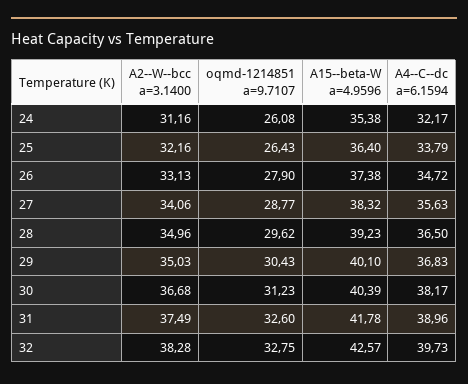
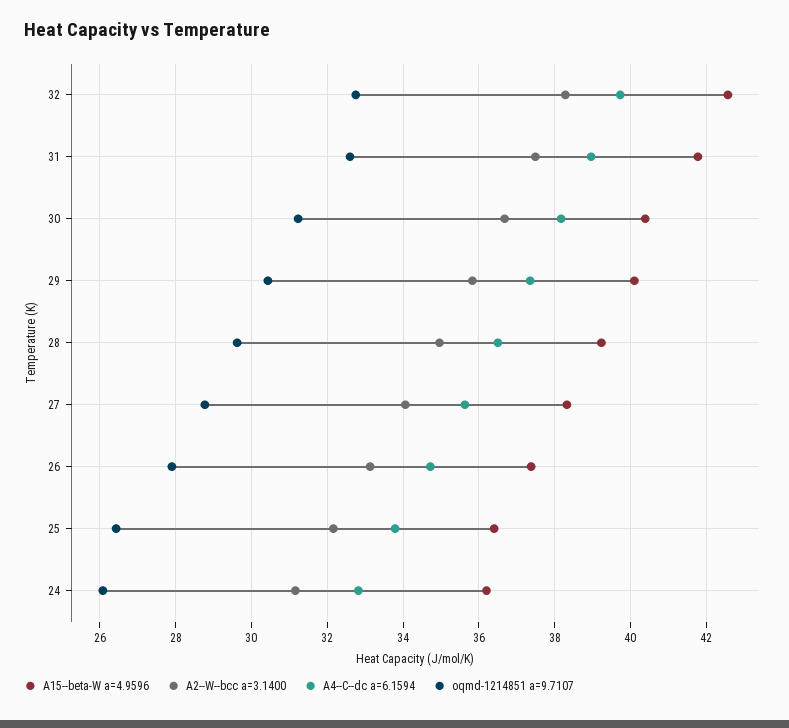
  {
    "A2--W--bcc a=3.1400": {
      "24": 31.16,
      "25": 32.16,
      "26": 33.13,
      "27": 34.06,
      "28": 34.96,
-     "29": 35.03,
+     "29": 35.8,
      "30": 36.68,
      "31": 37.49,
      "32": 38.28
    },
    "oqmd-1214851 a=9.7107": {
      "24": 26.08,
      "25": 26.43,
      "26": 27.9,
      "27": 28.77,
      "28": 29.62,
      "29": 30.43,
      "30": 31.23,
      "31": 32.6,
      "32": 32.75
    },
    "A15--beta-W a=4.9596": {
-     "24": 35.38,
+     "24": 36.2,
      "25": 36.4,
      "26": 37.38,
      "27": 38.32,
      "28": 39.23,
      "29": 40.1,
      "30": 40.39,
      "31": 41.78,
      "32": 42.57
    },
    "A4--C--dc a=6.1594": {
-     "24": 32.17,
+     "24": 32.8,
      "25": 33.79,
      "26": 34.72,
      "27": 35.63,
      "28": 36.5,
-     "29": 36.83,
+     "29": 37.4,
      "30": 38.17,
      "31": 38.96,
      "32": 39.73
    }
  }

